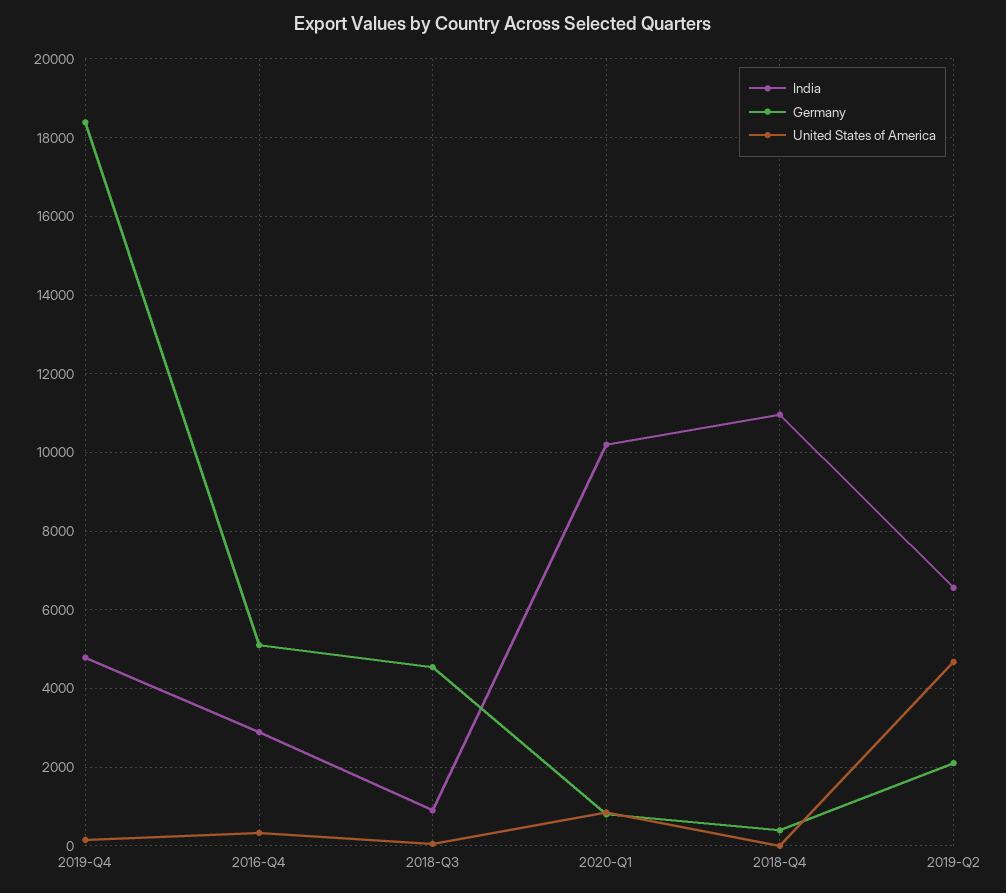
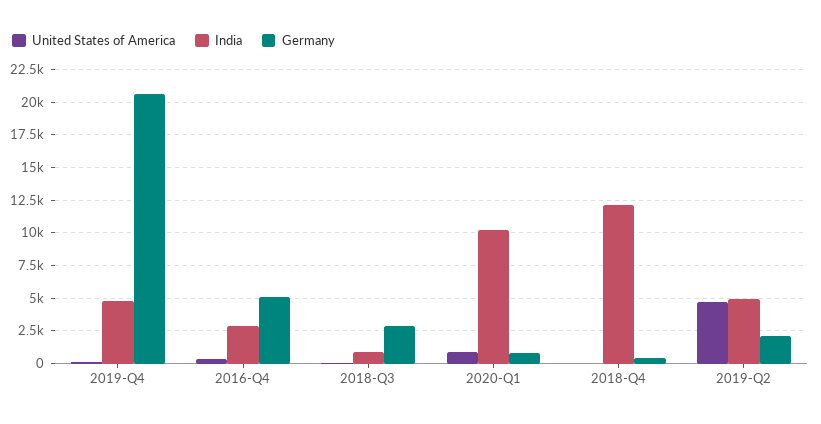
  {
    "India": {
      "2019-Q4": 4800,
      "2016-Q4": 2800,
      "2018-Q3": 1000,
      "2020-Q1": 10200,
-     "2018-Q4": 11000,
+     "2018-Q4": 12000,
-     "2019-Q2": 6600
+     "2019-Q2": 5000
    },
    "Germany": {
-     "2019-Q4": 18400,
+     "2019-Q4": 20500,
      "2016-Q4": 5200,
-     "2018-Q3": 4600,
+     "2018-Q3": 3000,
      "2020-Q1": 800,
      "2018-Q4": 400,
      "2019-Q2": 2200
    },
    "United States of America": {
      "2019-Q4": 200,
      "2016-Q4": 400,
      "2018-Q3": 0,
      "2020-Q1": 800,
      "2018-Q4": 0,
      "2019-Q2": 4600
    }
  }

